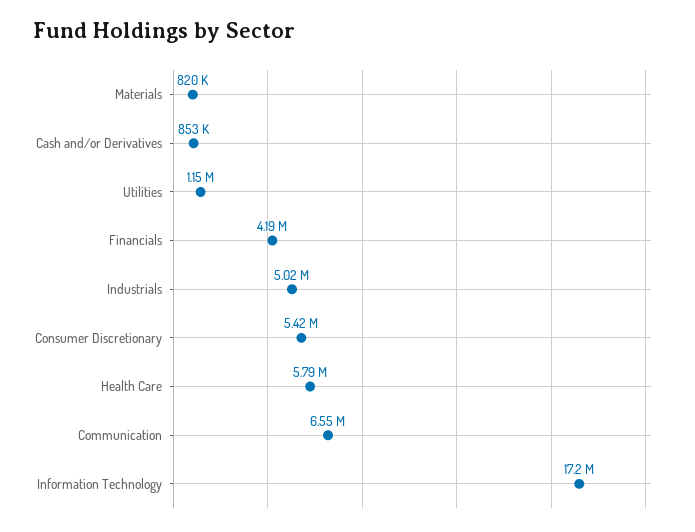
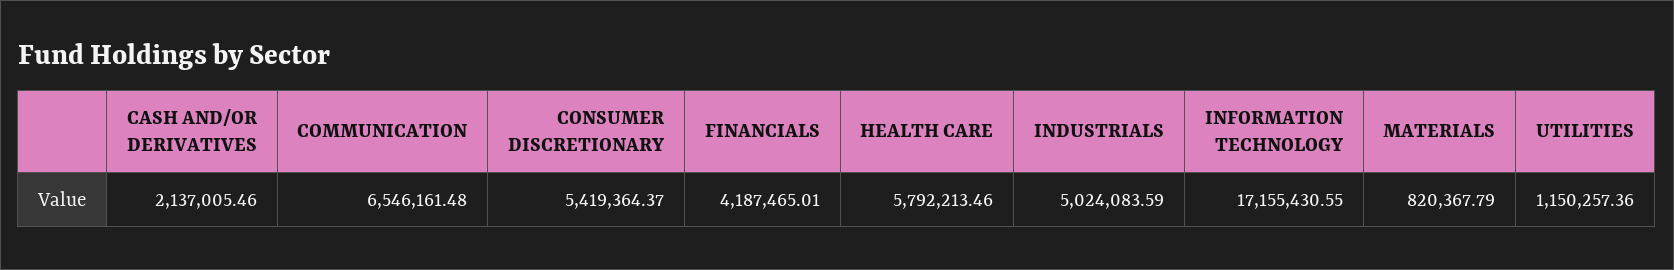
  {
    "Materials": 820367.79,
-   "Cash and/or Derivatives": 853000,
+   "Cash and/or Derivatives": 2137005.46,
    "Utilities": 1150257.36,
    "Financials": 4187465.01,
    "Industrials": 5024083.59,
    "Consumer Discretionary": 5419364.37,
    "Health Care": 5792213.46,
    "Communication": 6546161.48,
    "Information Technology": 17155430.55
  }

